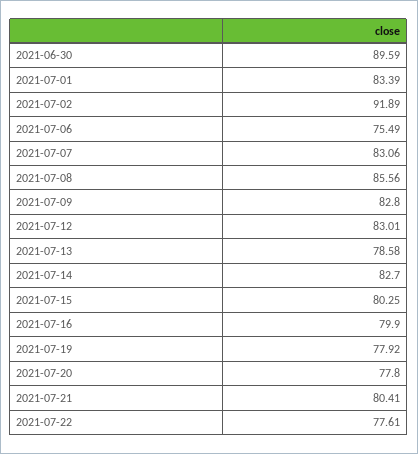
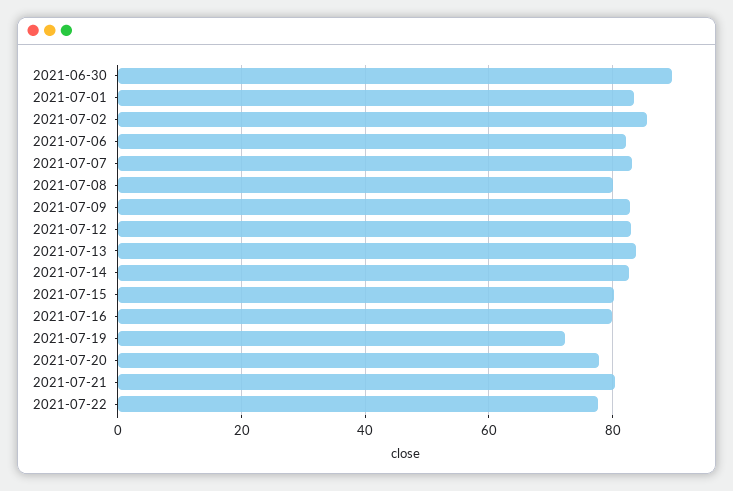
  {
    "2021-06-30": 89.59,
    "2021-07-01": 83.39,
-   "2021-07-02": 91.89,
+   "2021-07-02": 86,
-   "2021-07-06": 75.49,
+   "2021-07-06": 82,
    "2021-07-07": 83.06,
-   "2021-07-08": 85.56,
+   "2021-07-08": 80,
    "2021-07-09": 82.8,
    "2021-07-12": 83.01,
-   "2021-07-13": 78.58,
+   "2021-07-13": 84,
    "2021-07-14": 82.7,
    "2021-07-15": 80.25,
    "2021-07-16": 79.9,
-   "2021-07-19": 77.92,
+   "2021-07-19": 72,
    "2021-07-20": 77.8,
    "2021-07-21": 80.41,
    "2021-07-22": 77.61
  }

